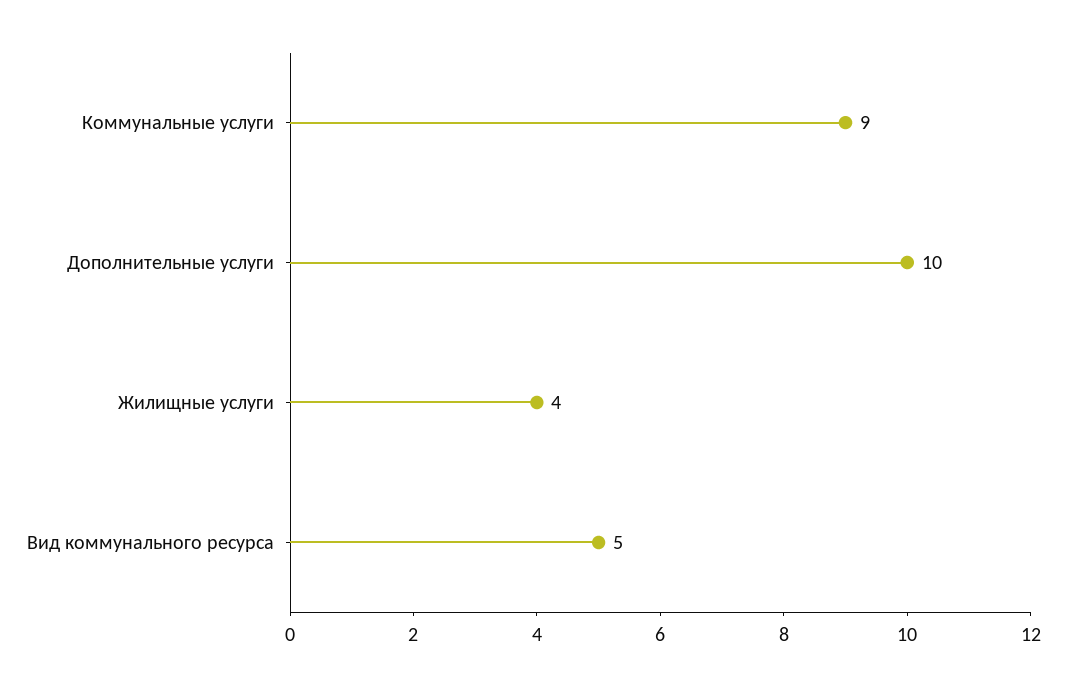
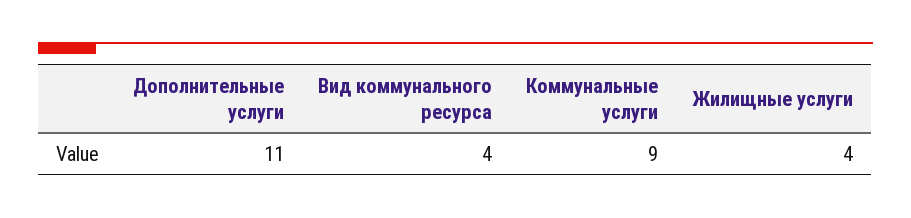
  {
    "Коммунальные услуги": 9,
-   "Дополнительные услуги": 10,
+   "Дополнительные услуги": 11,
    "Жилищные услуги": 4,
-   "Вид коммунального ресурса": 5
+   "Вид коммунального ресурса": 4
  }

